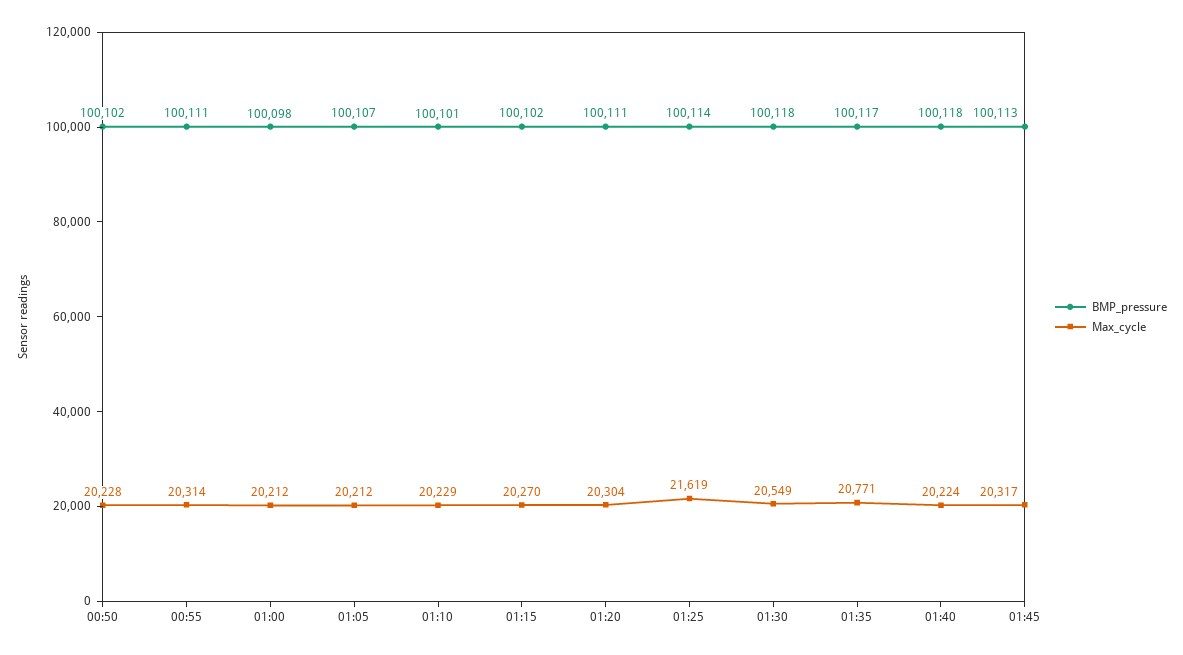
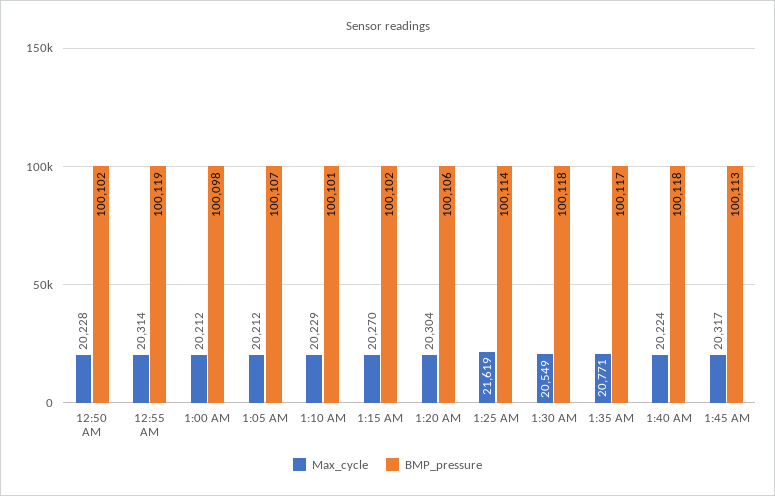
  {
    "BMP_pressure": {
      "00:50": 100102,
-     "00:55": 100111,
+     "00:55": 100119,
      "01:00": 100098,
      "01:05": 100107,
      "01:10": 100101,
      "01:15": 100102,
-     "01:20": 100111,
+     "01:20": 100106,
      "01:25": 100114,
      "01:30": 100118,
      "01:35": 100117,
      "01:40": 100118,
      "01:45": 100113
    },
    "Max_cycle": {
      "00:50": 20228,
      "00:55": 20314,
      "01:00": 20212,
      "01:05": 20212,
      "01:10": 20229,
      "01:15": 20270,
      "01:20": 20304,
      "01:25": 21619,
      "01:30": 20549,
      "01:35": 20771,
      "01:40": 20224,
      "01:45": 20317
    }
  }

